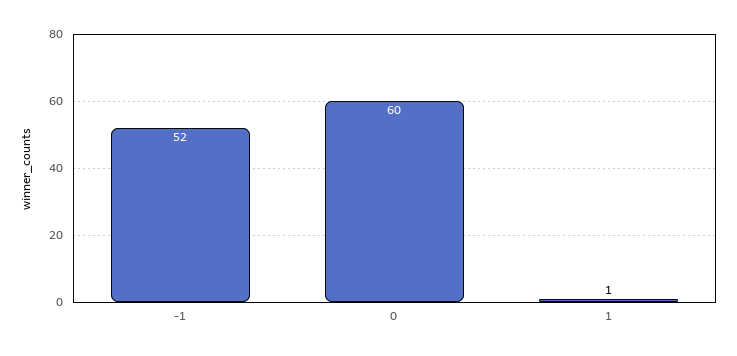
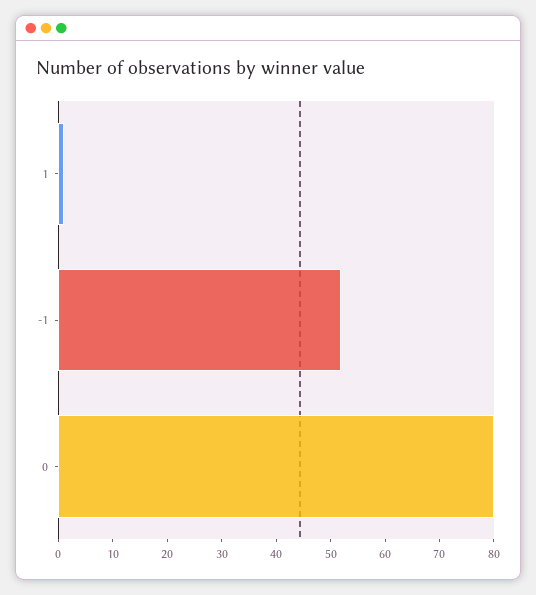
  {
    "-1": 52,
-   "0": 60,
+   "0": 80,
    "1": 1
  }

